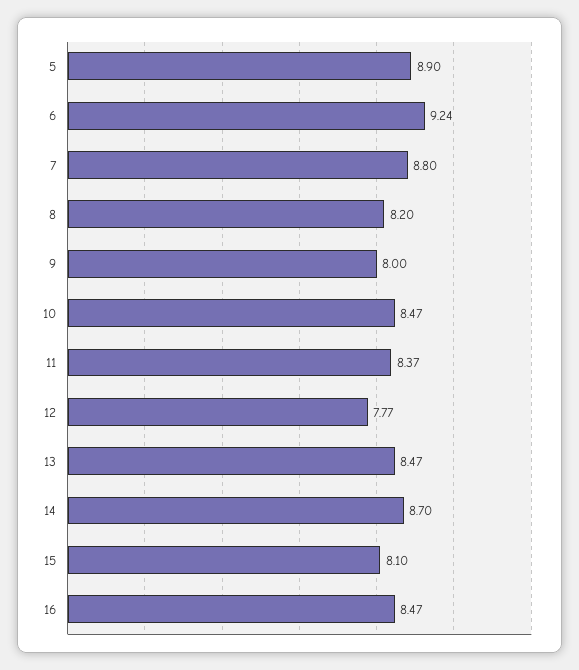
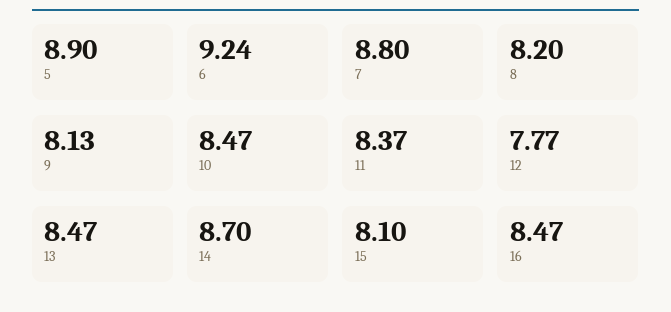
  {
    "5": 8.9,
    "6": 9.24,
    "7": 8.8,
    "8": 8.2,
-   "9": 8,
+   "9": 8.13,
    "10": 8.47,
    "11": 8.37,
    "12": 7.77,
    "13": 8.47,
    "14": 8.7,
    "15": 8.1,
    "16": 8.47
  }

